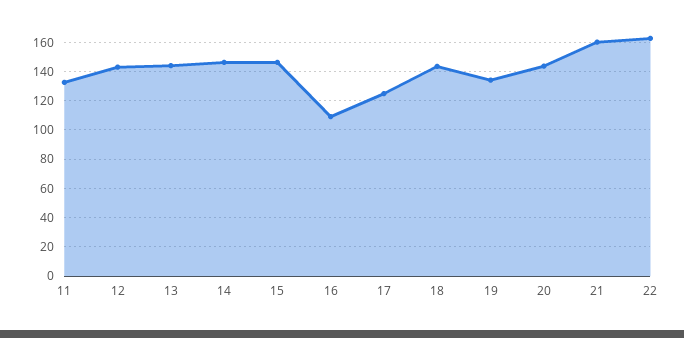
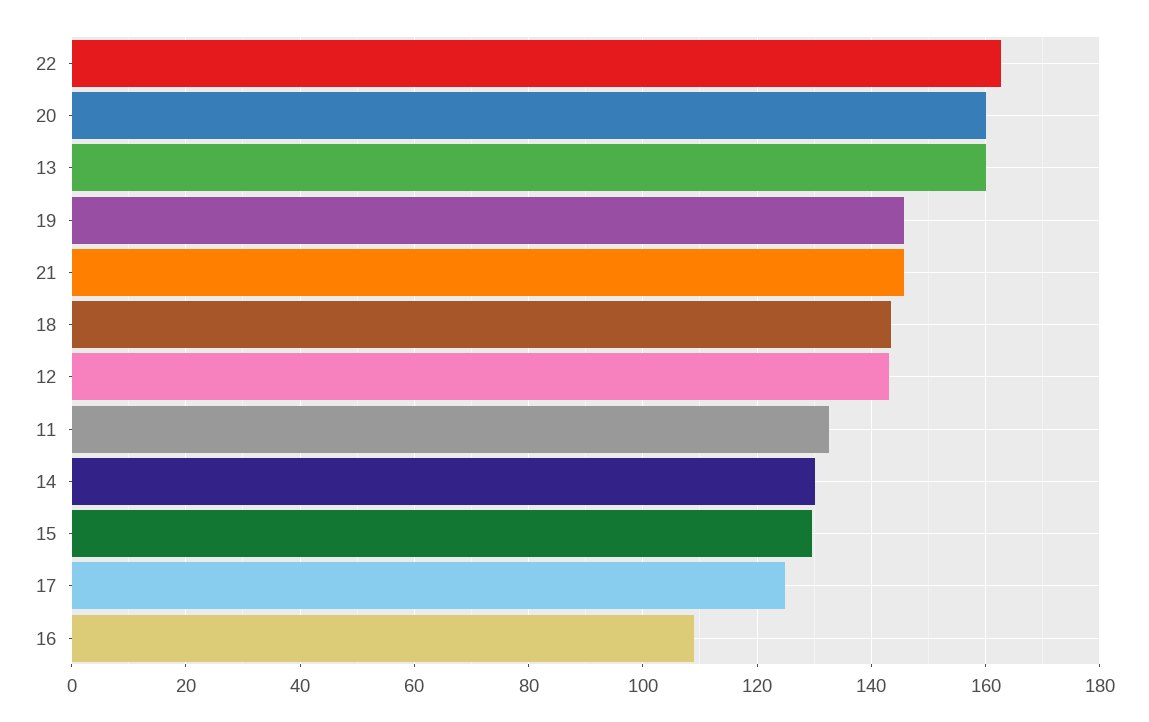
  {
    "11": 132,
    "12": 144,
-   "13": 145,
+   "13": 160,
-   "14": 145,
+   "14": 130,
-   "15": 145,
+   "15": 130,
    "16": 110,
    "17": 124,
    "18": 144,
-   "19": 135,
+   "19": 146,
-   "20": 145,
+   "20": 160,
-   "21": 160,
+   "21": 146,
    "22": 162
  }

